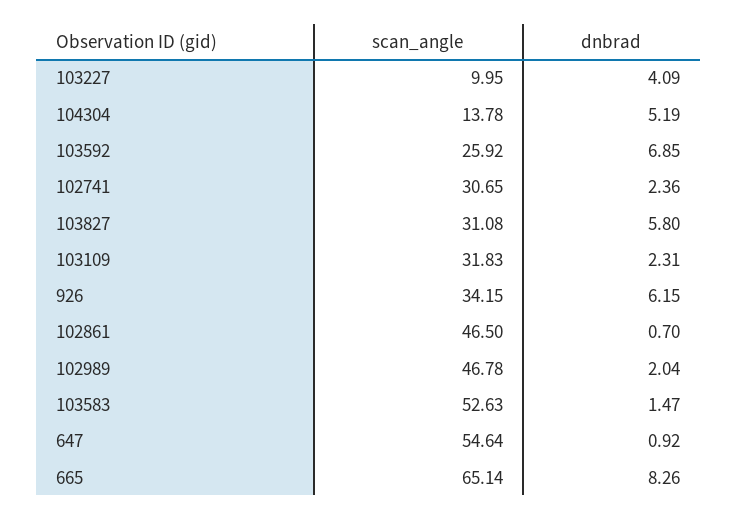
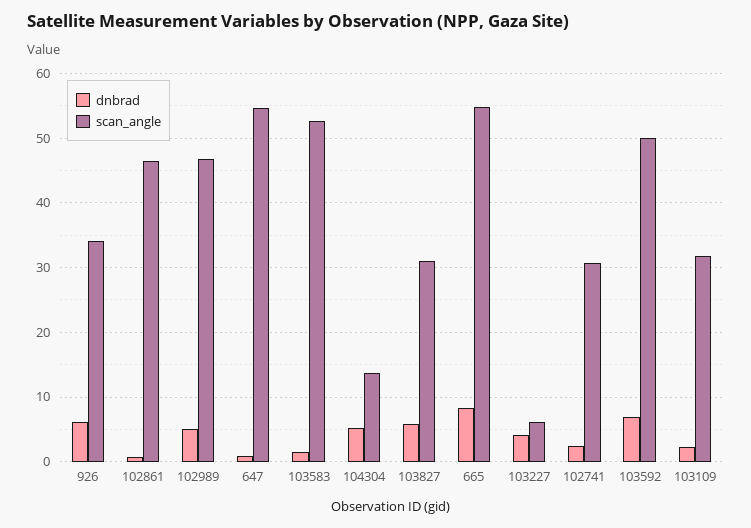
  {
    "scan_angle": {
-     "103227": 9.95,
+     "103227": 6,
      "104304": 13.78,
-     "103592": 25.92,
+     "103592": 50,
      "102741": 30.65,
      "103827": 31.08,
      "103109": 31.83,
      "926": 34.15,
      "102861": 46.5,
      "102989": 46.78,
      "103583": 52.63,
      "647": 54.64,
-     "665": 65.14
+     "665": 55
    },
    "dnbrad": {
      "103227": 4.09,
      "104304": 5.19,
      "103592": 6.85,
      "102741": 2.36,
      "103827": 5.8,
      "103109": 2.31,
      "926": 6.15,
      "102861": 0.7,
-     "102989": 2.04,
+     "102989": 5,
      "103583": 1.47,
      "647": 0.92,
      "665": 8.26
    }
  }

